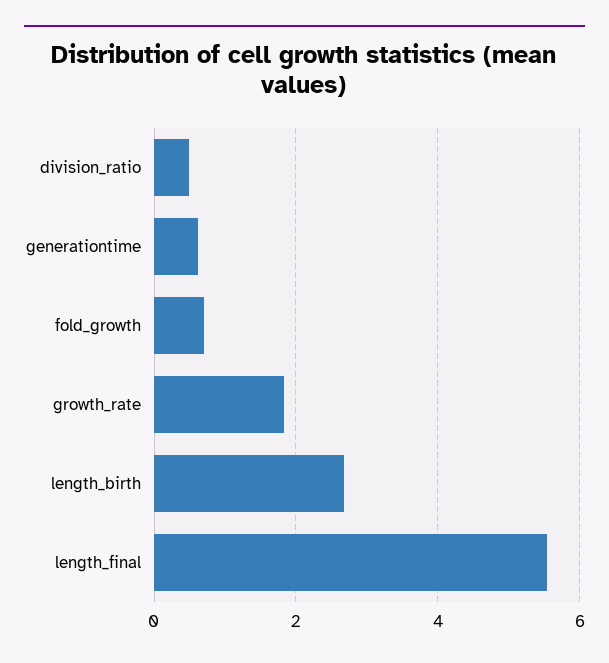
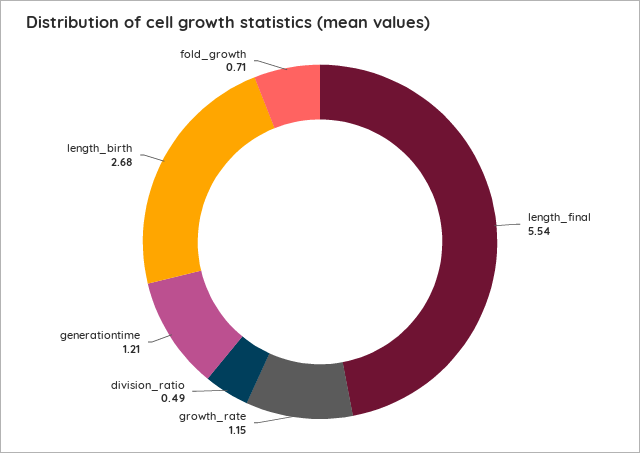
  {
    "division_ratio": 0.49,
-   "generationtime": 0.6,
+   "generationtime": 1.21,
    "fold_growth": 0.71,
-   "growth_rate": 1.8,
+   "growth_rate": 1.15,
    "length_birth": 2.68,
    "length_final": 5.54
  }

